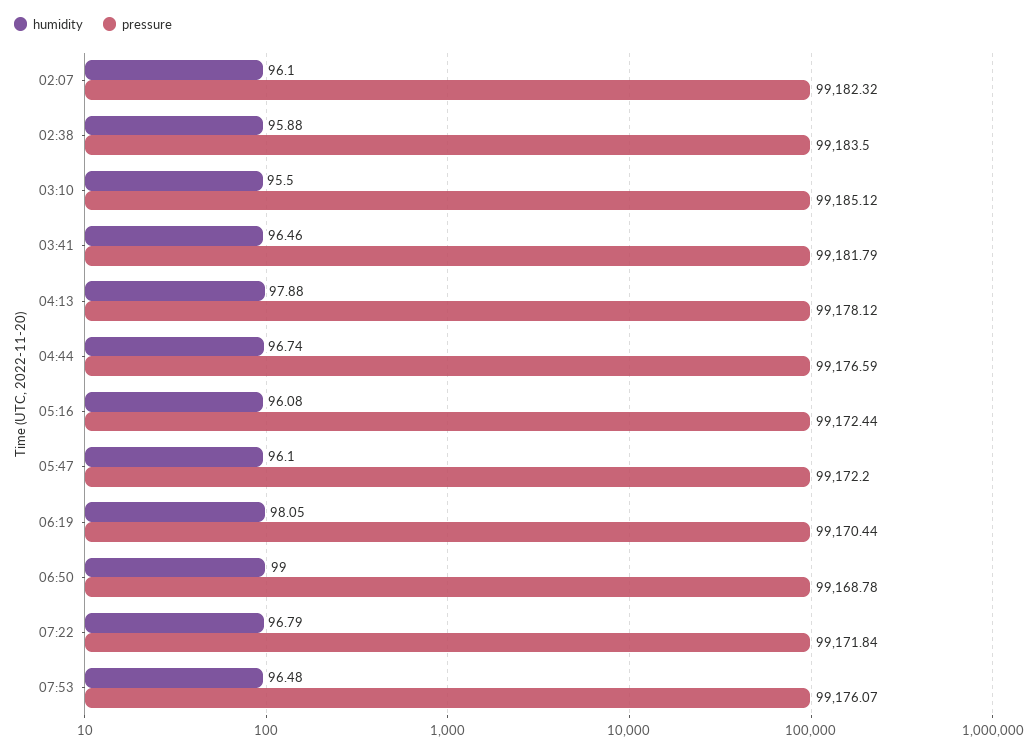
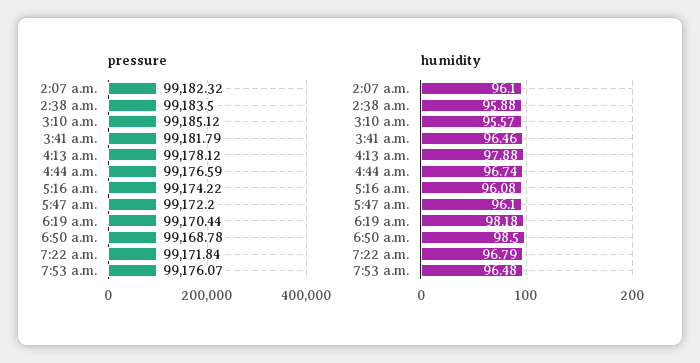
  {
    "humidity": {
      "02:07": 96.1,
      "02:38": 95.88,
-     "03:10": 95.5,
+     "03:10": 95.57,
      "03:41": 96.46,
      "04:13": 97.88,
      "04:44": 96.74,
      "05:16": 96.08,
      "05:47": 96.1,
-     "06:19": 98.05,
+     "06:19": 98.18,
-     "06:50": 99,
+     "06:50": 98.5,
      "07:22": 96.79,
      "07:53": 96.48
    },
    "pressure": {
      "02:07": 99182.32,
      "02:38": 99183.5,
      "03:10": 99185.12,
      "03:41": 99181.79,
      "04:13": 99178.12,
      "04:44": 99176.59,
-     "05:16": 99172.44,
+     "05:16": 99174.22,
      "05:47": 99172.2,
      "06:19": 99170.44,
      "06:50": 99168.78,
      "07:22": 99171.84,
      "07:53": 99176.07
    }
  }

